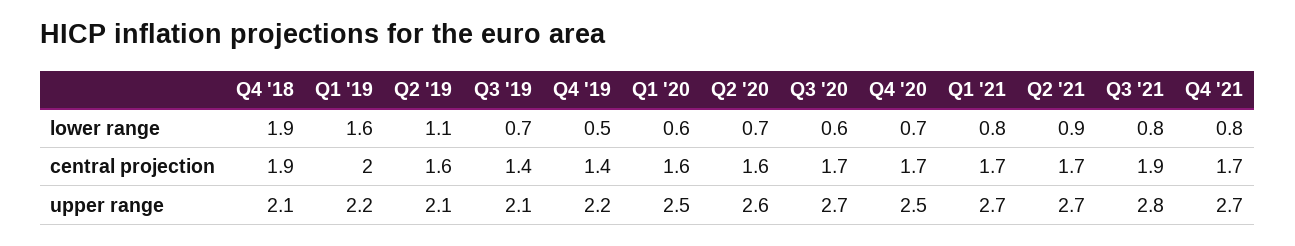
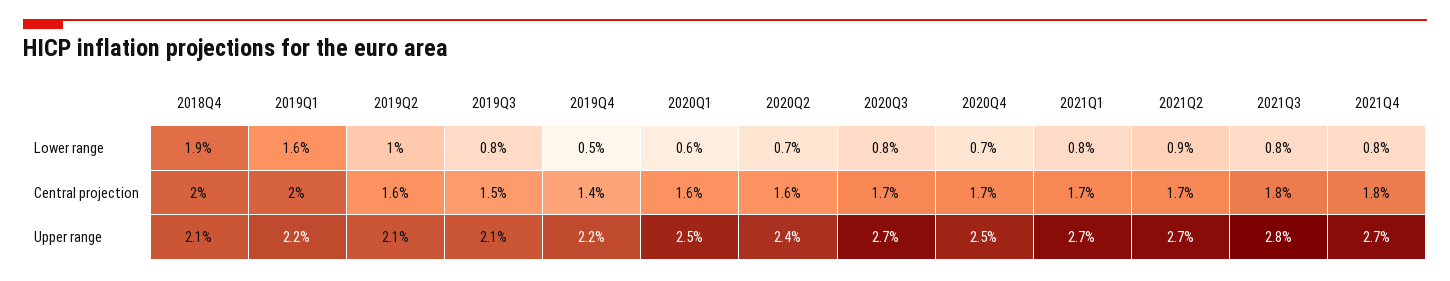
  {
    "Q4 '18": {
      "lower range": 1.9,
-     "central projection": 1.9,
+     "central projection": 2,
      "upper range": 2.1
    },
    "Q1 '19": {
      "lower range": 1.6,
      "central projection": 2,
      "upper range": 2.2
    },
    "Q2 '19": {
-     "lower range": 1.1,
+     "lower range": 1,
      "central projection": 1.6,
      "upper range": 2.1
    },
    "Q3 '19": {
-     "lower range": 0.7,
+     "lower range": 0.8,
-     "central projection": 1.4,
+     "central projection": 1.5,
      "upper range": 2.1
    },
    "Q4 '19": {
      "lower range": 0.5,
      "central projection": 1.4,
      "upper range": 2.2
    },
    "Q1 '20": {
      "lower range": 0.6,
      "central projection": 1.6,
      "upper range": 2.5
    },
    "Q2 '20": {
      "lower range": 0.7,
      "central projection": 1.6,
-     "upper range": 2.6
+     "upper range": 2.4
    },
    "Q3 '20": {
-     "lower range": 0.6,
+     "lower range": 0.8,
      "central projection": 1.7,
      "upper range": 2.7
    },
    "Q4 '20": {
      "lower range": 0.7,
      "central projection": 1.7,
      "upper range": 2.5
    },
    "Q1 '21": {
      "lower range": 0.8,
      "central projection": 1.7,
      "upper range": 2.7
    },
    "Q2 '21": {
      "lower range": 0.9,
      "central projection": 1.7,
      "upper range": 2.7
    },
    "Q3 '21": {
      "lower range": 0.8,
-     "central projection": 1.9,
+     "central projection": 1.8,
      "upper range": 2.8
    },
    "Q4 '21": {
      "lower range": 0.8,
-     "central projection": 1.7,
+     "central projection": 1.8,
      "upper range": 2.7
    }
  }

